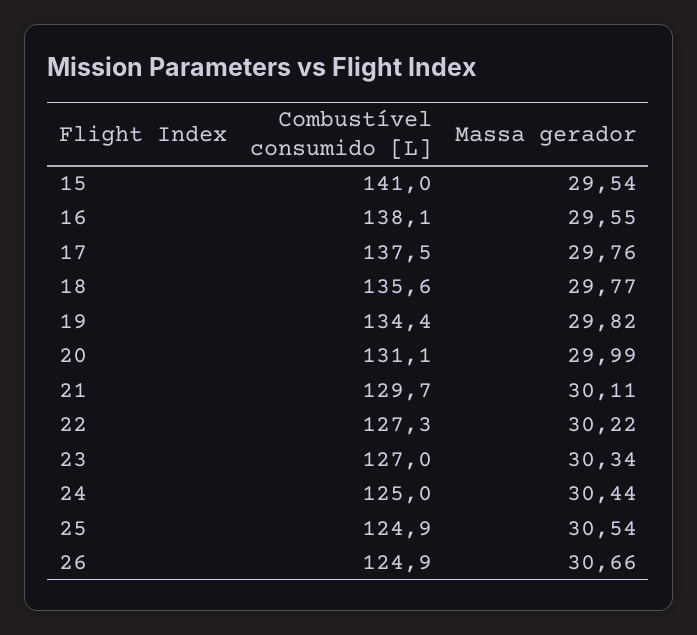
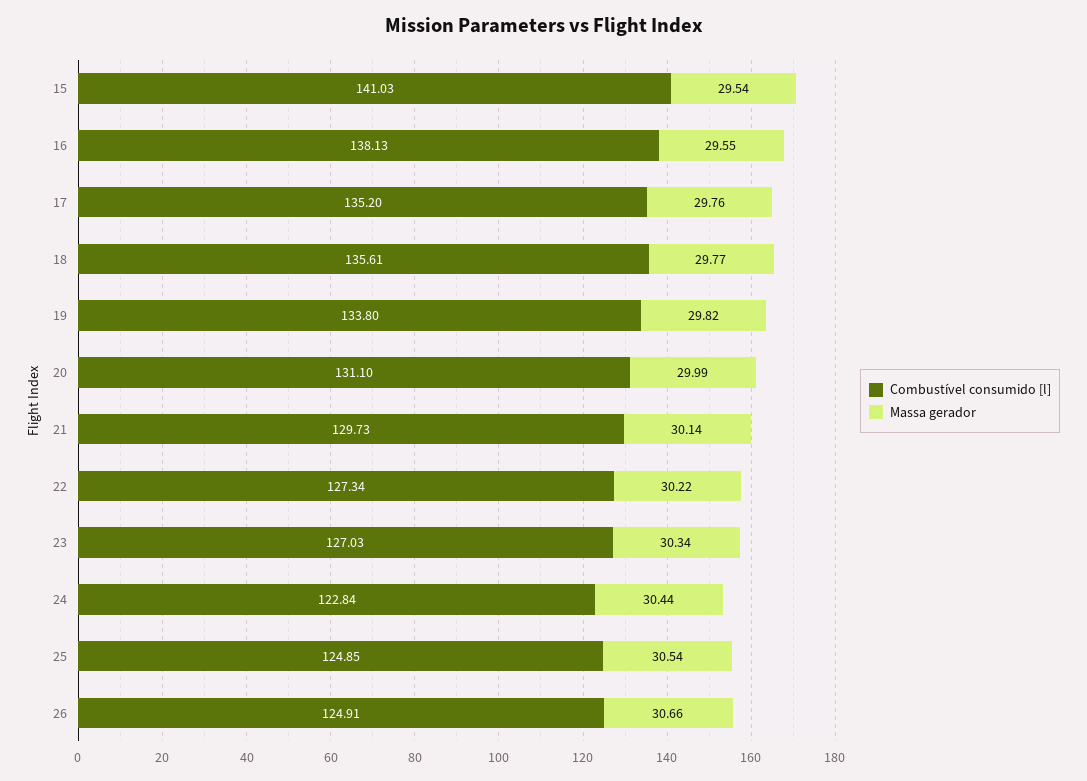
  {
    "Combustível consumido [L]": {
      "15": 141.03,
      "16": 138.13,
-     "17": 137.5,
+     "17": 135.2,
      "18": 135.61,
-     "19": 134.4,
+     "19": 133.8,
      "20": 131.1,
      "21": 129.73,
      "22": 127.34,
      "23": 127.03,
-     "24": 125,
+     "24": 122.84,
      "25": 124.85,
      "26": 124.91
    },
    "Massa gerador": {
      "15": 29.54,
      "16": 29.55,
      "17": 29.76,
      "18": 29.77,
      "19": 29.82,
      "20": 29.99,
-     "21": 30.11,
+     "21": 30.14,
      "22": 30.22,
      "23": 30.34,
      "24": 30.44,
      "25": 30.54,
      "26": 30.66
    }
  }

